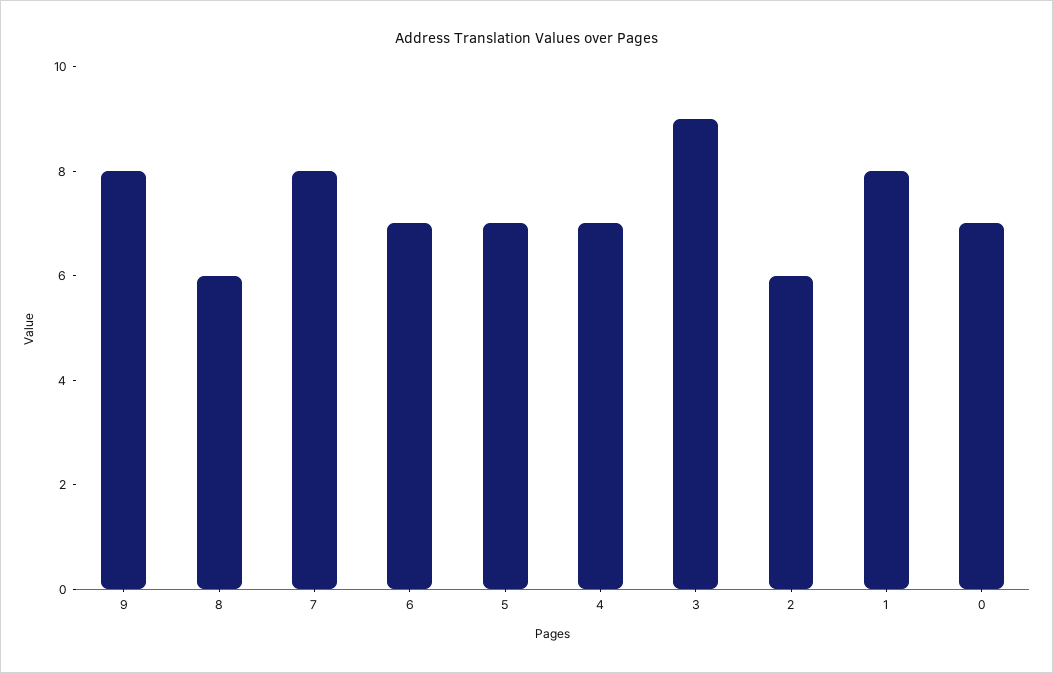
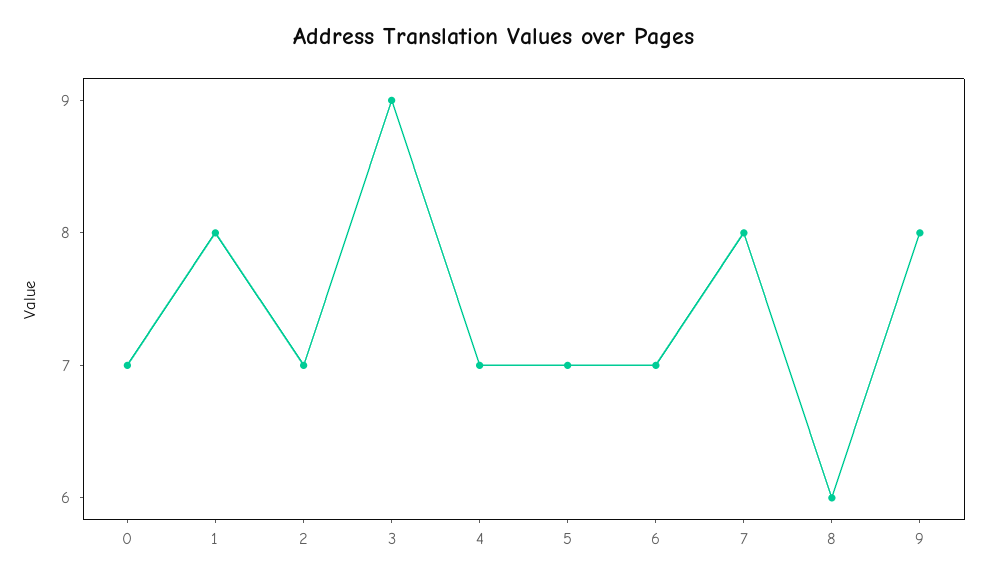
  {
    "9": 8,
    "8": 6,
    "7": 8,
    "6": 7,
    "5": 7,
    "4": 7,
    "3": 9,
-   "2": 6,
+   "2": 7,
    "1": 8,
    "0": 7
  }

